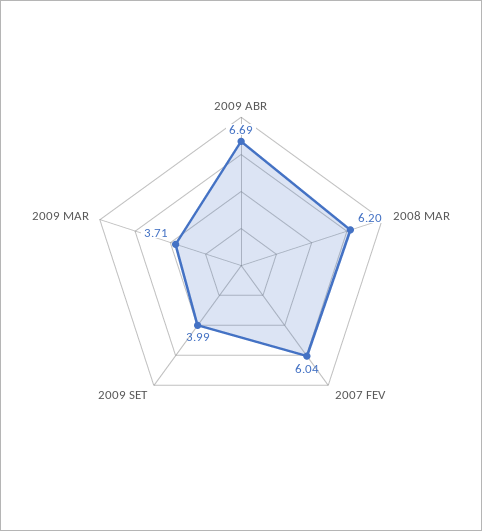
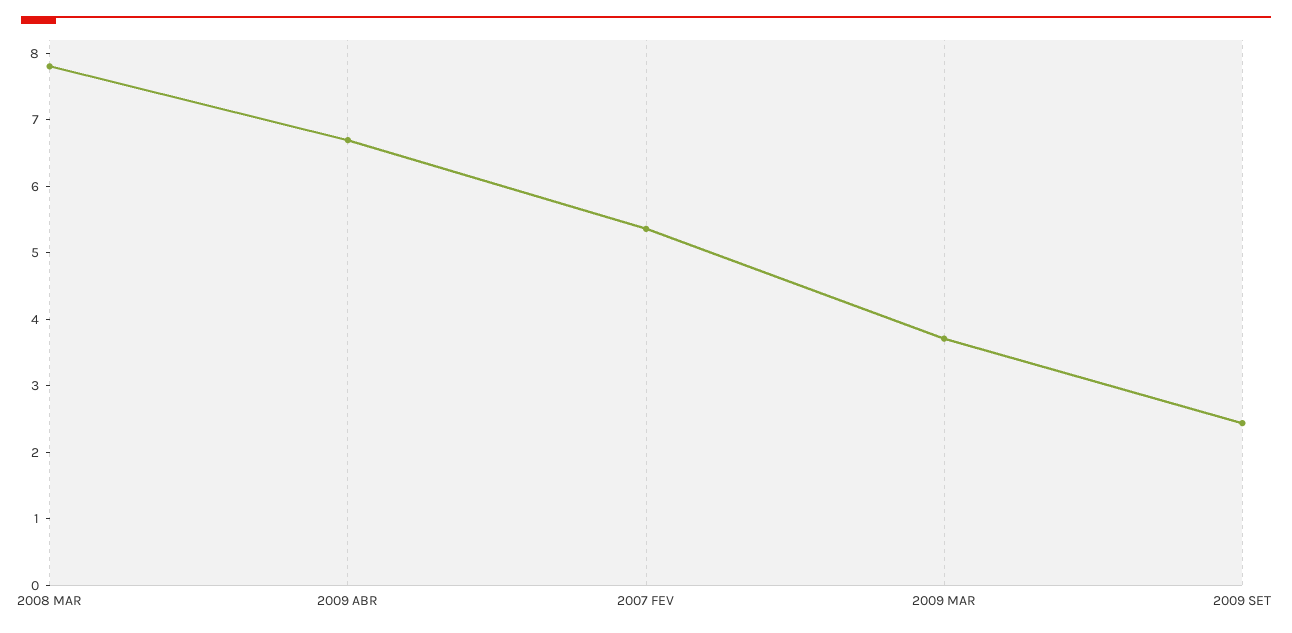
  {
    "2009 ABR": 6.69,
-   "2008 MAR": 6.2,
+   "2008 MAR": 7.8,
-   "2007 FEV": 6.04,
+   "2007 FEV": 5.4,
-   "2009 SET": 3.99,
+   "2009 SET": 2.4,
    "2009 MAR": 3.71
  }

